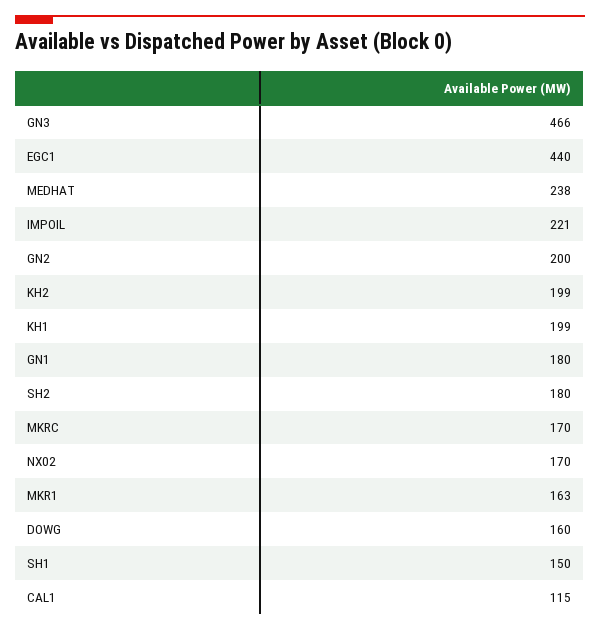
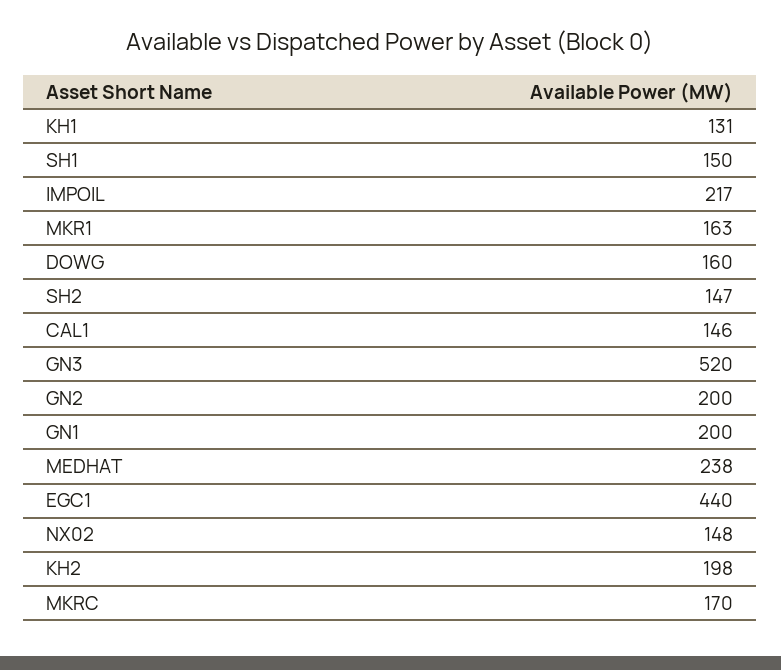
  {
-   "GN3": 466,
+   "GN3": 520,
    "EGC1": 440,
    "MEDHAT": 238,
-   "IMPOIL": 221,
+   "IMPOIL": 217,
    "GN2": 200,
-   "KH2": 199,
+   "KH2": 198,
-   "KH1": 199,
+   "KH1": 131,
-   "GN1": 180,
+   "GN1": 200,
-   "SH2": 180,
+   "SH2": 147,
    "MKRC": 170,
-   "NX02": 170,
+   "NX02": 148,
    "MKR1": 163,
    "DOWG": 160,
    "SH1": 150,
-   "CAL1": 115
+   "CAL1": 146
  }

